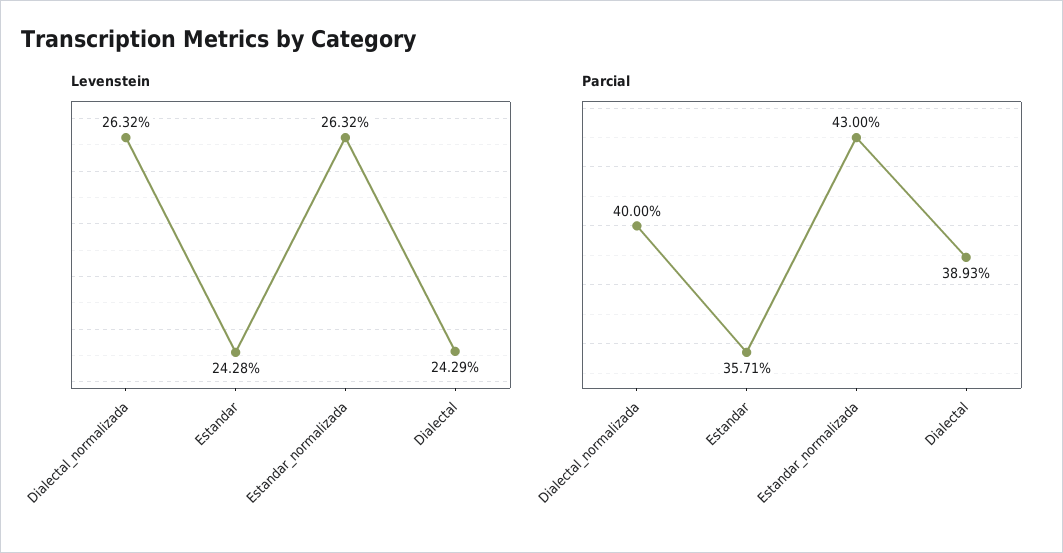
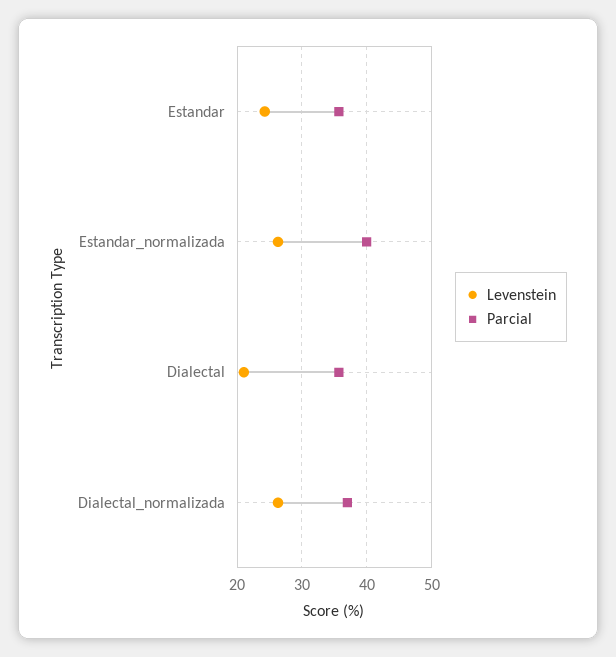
  {
    "Levenstein": {
      "Dialectal_normalizada": 26.32,
      "Estandar": 24.28,
      "Estandar_normalizada": 26.32,
-     "Dialectal": 24.29
+     "Dialectal": 21
    },
    "Parcial": {
-     "Dialectal_normalizada": 40,
+     "Dialectal_normalizada": 37,
      "Estandar": 35.71,
-     "Estandar_normalizada": 43,
+     "Estandar_normalizada": 40,
-     "Dialectal": 38.93
+     "Dialectal": 36
    }
  }

